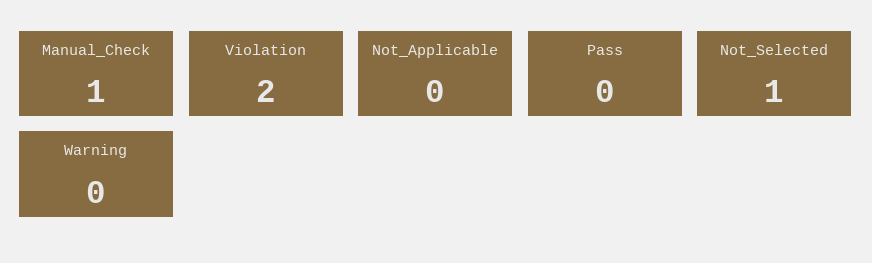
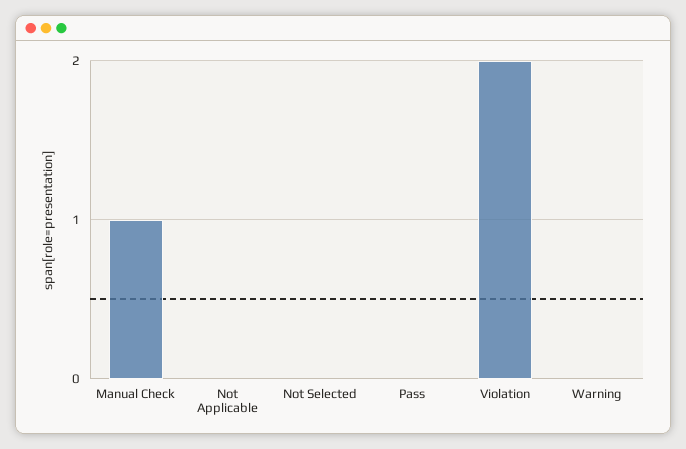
  {
    "Manual_Check": 1,
    "Violation": 2,
    "Not_Applicable": 0,
    "Pass": 0,
-   "Not_Selected": 1,
+   "Not_Selected": 0,
    "Warning": 0
  }

